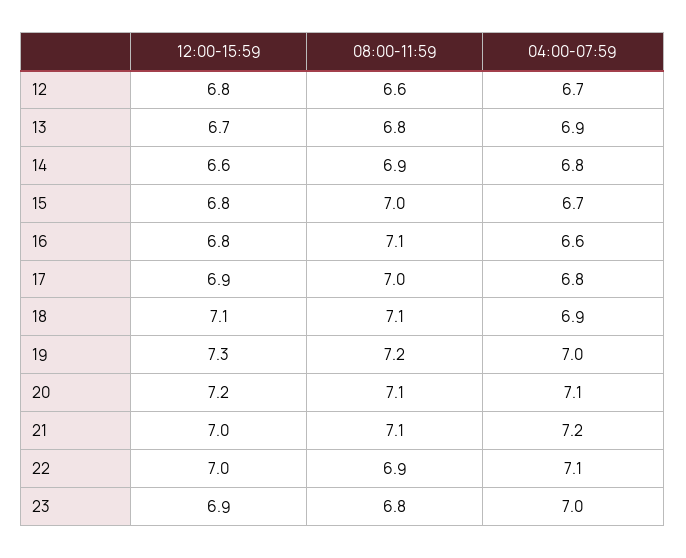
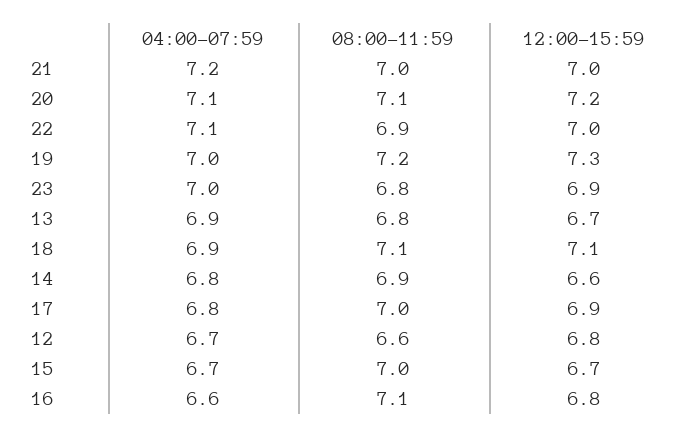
  {
    "12:00-15:59": {
      "12": 6.8,
      "13": 6.7,
      "14": 6.6,
-     "15": 6.8,
+     "15": 6.7,
      "16": 6.8,
      "17": 6.9,
      "18": 7.1,
      "19": 7.3,
      "20": 7.2,
      "21": 7,
      "22": 7,
      "23": 6.9
    },
    "08:00-11:59": {
      "12": 6.6,
      "13": 6.8,
      "14": 6.9,
      "15": 7,
      "16": 7.1,
      "17": 7,
      "18": 7.1,
      "19": 7.2,
      "20": 7.1,
-     "21": 7.1,
+     "21": 7,
      "22": 6.9,
      "23": 6.8
    },
    "04:00-07:59": {
      "12": 6.7,
      "13": 6.9,
      "14": 6.8,
      "15": 6.7,
      "16": 6.6,
      "17": 6.8,
      "18": 6.9,
      "19": 7,
      "20": 7.1,
      "21": 7.2,
      "22": 7.1,
      "23": 7
    }
  }

